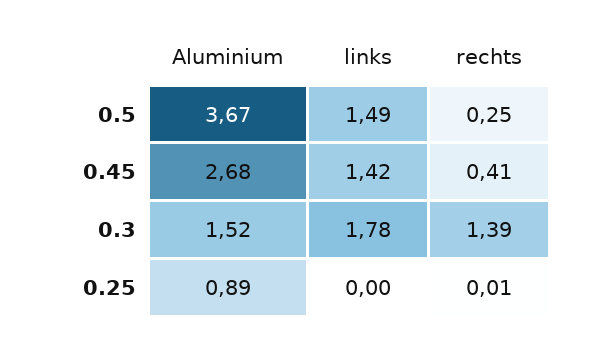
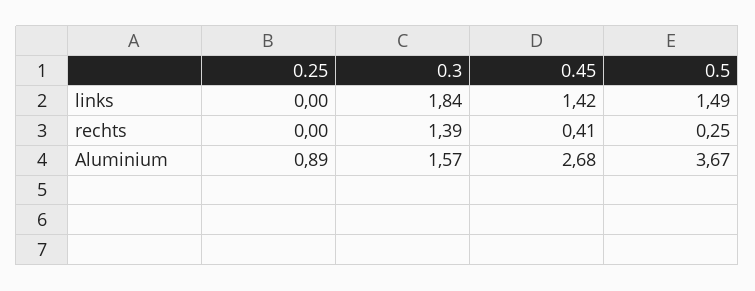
  {
    "Aluminium": {
      "0.5": 3.67,
      "0.45": 2.68,
-     "0.3": 1.52,
+     "0.3": 1.57,
      "0.25": 0.89
    },
    "links": {
      "0.5": 1.49,
      "0.45": 1.42,
-     "0.3": 1.78,
+     "0.3": 1.84,
      "0.25": 0
    },
    "rechts": {
      "0.5": 0.25,
      "0.45": 0.41,
      "0.3": 1.39,
-     "0.25": 0.01
+     "0.25": 0
    }
  }

